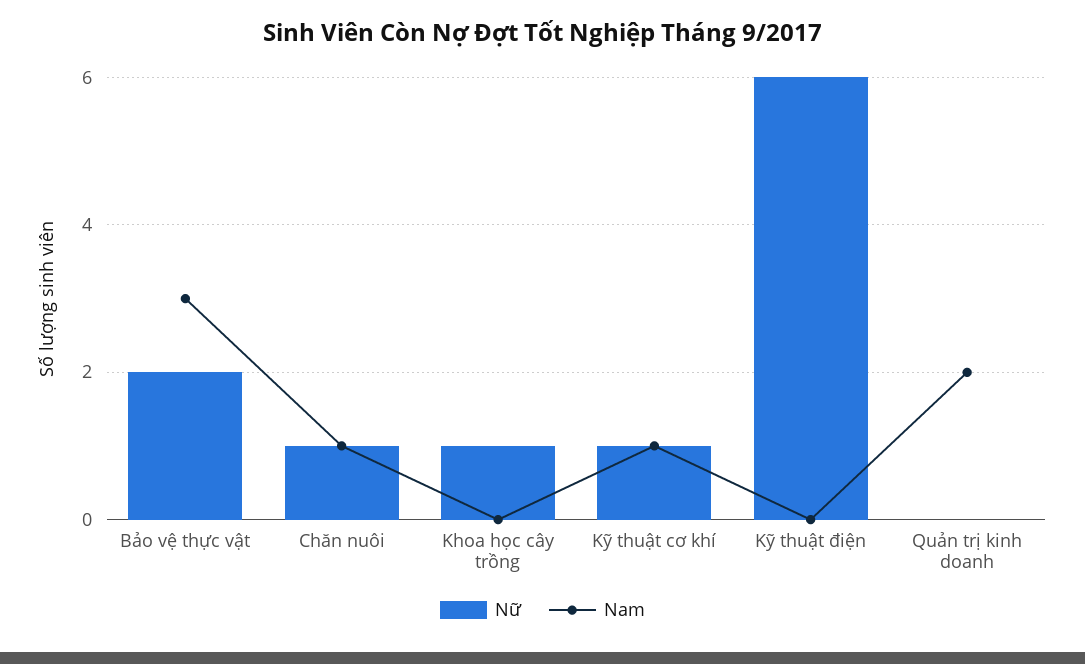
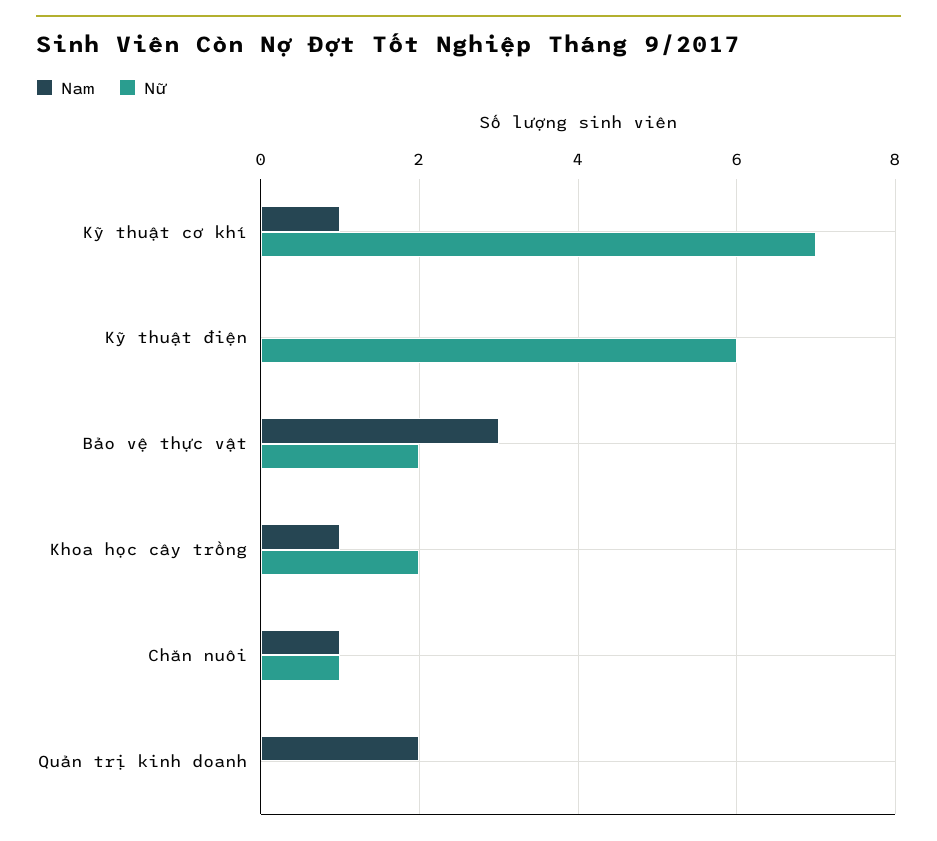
  {
    "Nữ": {
      "Bảo vệ thực vật": 2,
      "Chăn nuôi": 1,
-     "Khoa học cây trồng": 1,
+     "Khoa học cây trồng": 2,
-     "Kỹ thuật cơ khí": 1,
+     "Kỹ thuật cơ khí": 7,
      "Kỹ thuật điện": 6,
      "Quản trị kinh doanh": 0
    },
    "Nam": {
      "Bảo vệ thực vật": 3,
      "Chăn nuôi": 1,
-     "Khoa học cây trồng": 0,
+     "Khoa học cây trồng": 1,
      "Kỹ thuật cơ khí": 1,
      "Kỹ thuật điện": 0,
      "Quản trị kinh doanh": 2
    }
  }

